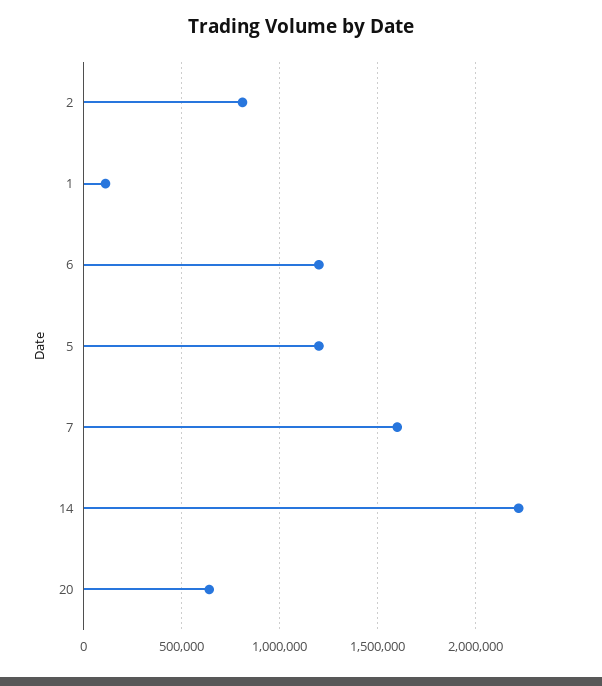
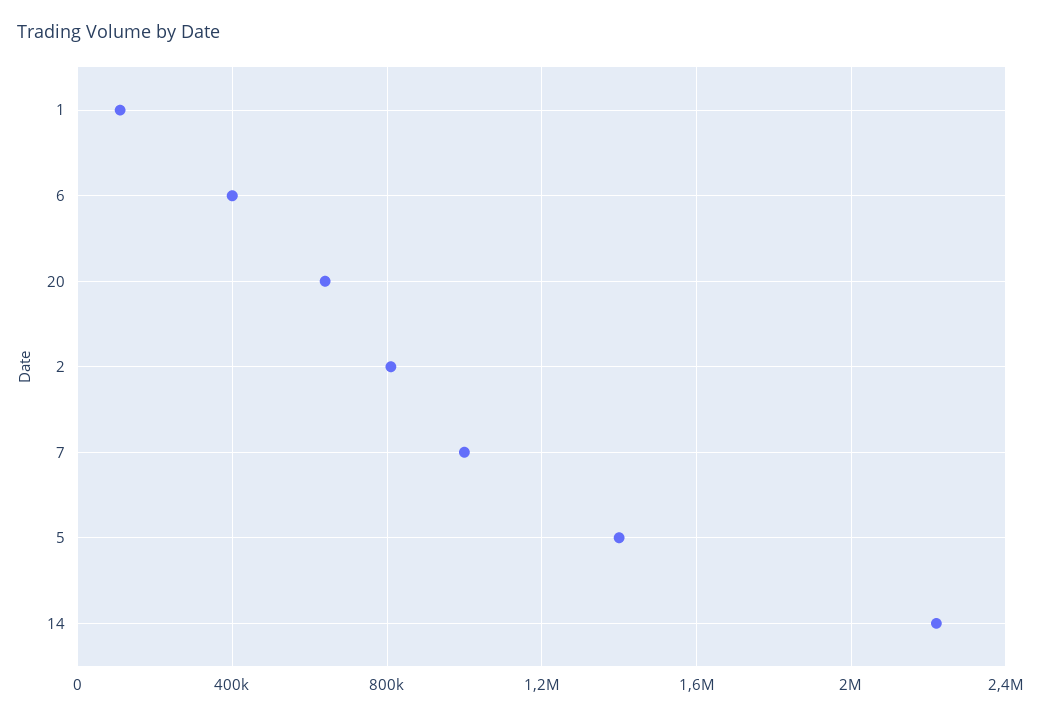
  {
    "2": 800000,
    "1": 100000,
-   "6": 1200000,
+   "6": 400000,
-   "5": 1200000,
+   "5": 1400000,
-   "7": 1600000,
+   "7": 1000000,
    "14": 2200000,
    "20": 650000
  }

